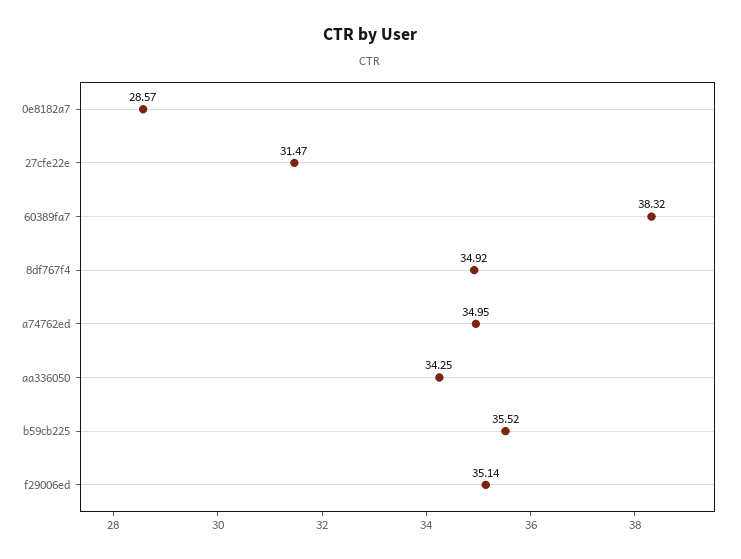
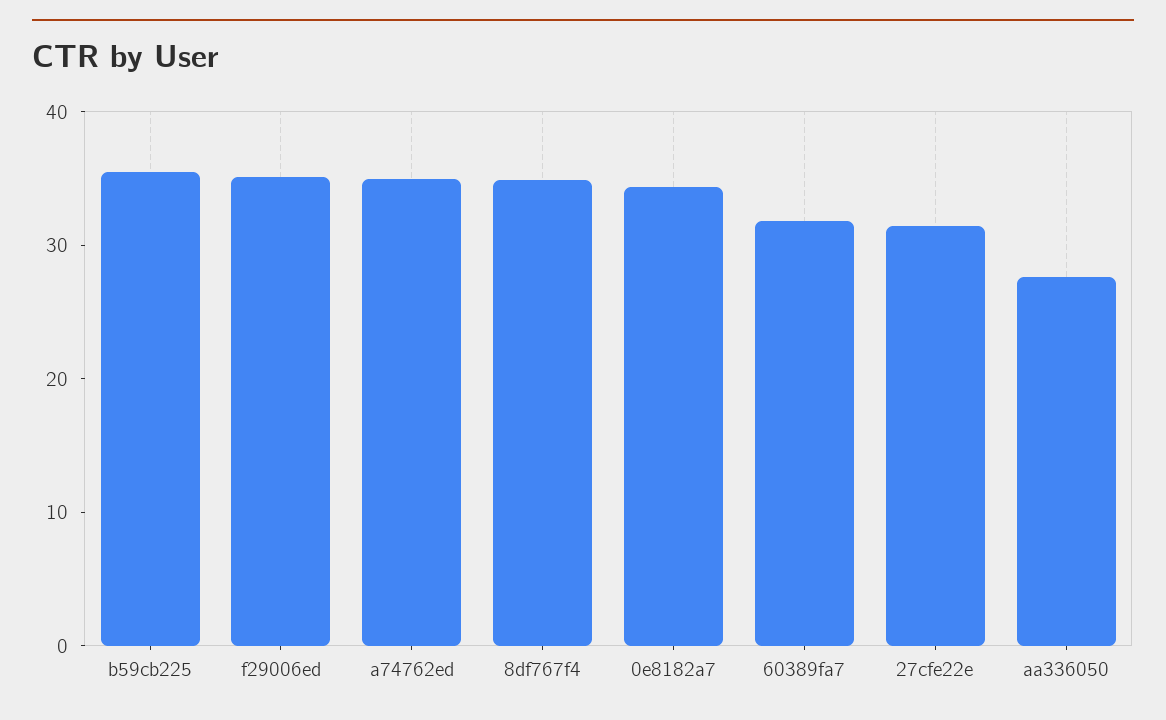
  {
-   "0e8182a7": 28.57,
+   "0e8182a7": 34,
    "27cfe22e": 31.47,
-   "60389fa7": 38.32,
+   "60389fa7": 32,
    "8df767f4": 34.92,
    "a74762ed": 34.95,
-   "aa336050": 34.25,
+   "aa336050": 28,
    "b59cb225": 35.52,
    "f29006ed": 35.14
  }

